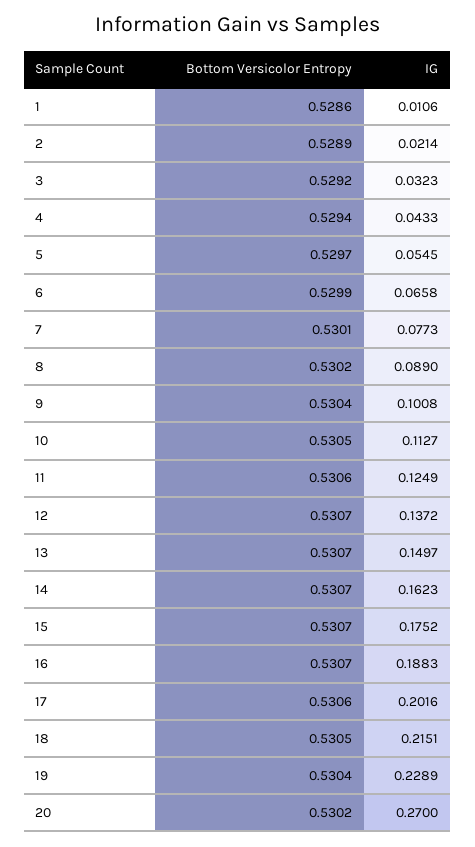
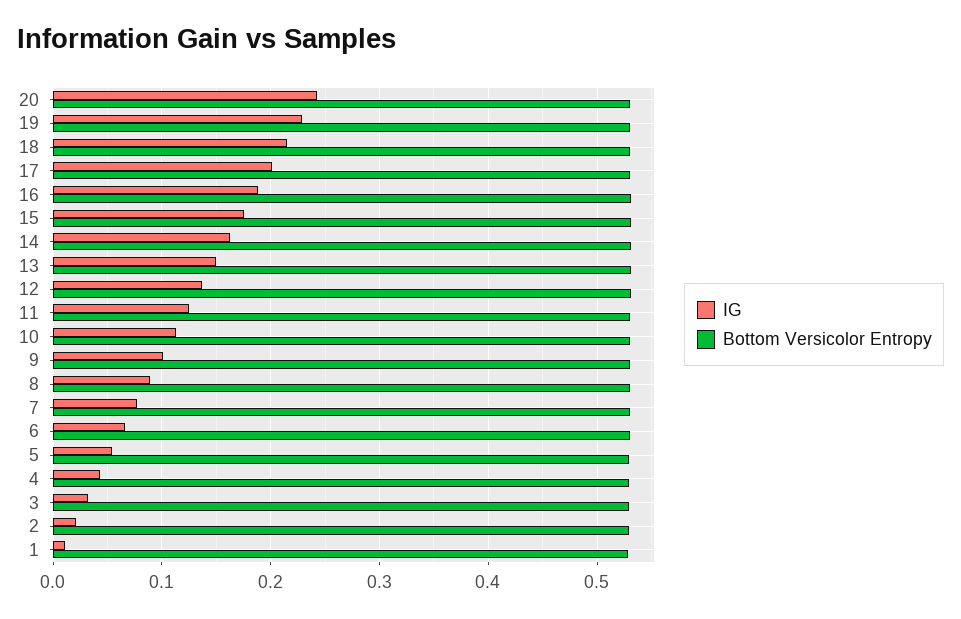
  {
    "Bottom Versicolor Entropy": {
      "1": 0.5286,
      "2": 0.5289,
      "3": 0.5292,
      "4": 0.5294,
      "5": 0.5297,
      "6": 0.5299,
      "7": 0.5301,
      "8": 0.5302,
      "9": 0.5304,
      "10": 0.5305,
      "11": 0.5306,
      "12": 0.5307,
      "13": 0.5307,
      "14": 0.5307,
      "15": 0.5307,
      "16": 0.5307,
      "17": 0.5306,
      "18": 0.5305,
      "19": 0.5304,
      "20": 0.5302
    },
    "IG": {
      "1": 0.0106,
      "2": 0.0214,
      "3": 0.0323,
      "4": 0.0433,
      "5": 0.0545,
      "6": 0.0658,
      "7": 0.0773,
      "8": 0.089,
      "9": 0.1008,
      "10": 0.1127,
      "11": 0.1249,
      "12": 0.1372,
      "13": 0.1497,
      "14": 0.1623,
      "15": 0.1752,
      "16": 0.1883,
      "17": 0.2016,
      "18": 0.2151,
      "19": 0.2289,
-     "20": 0.27
+     "20": 0.24
    }
  }

